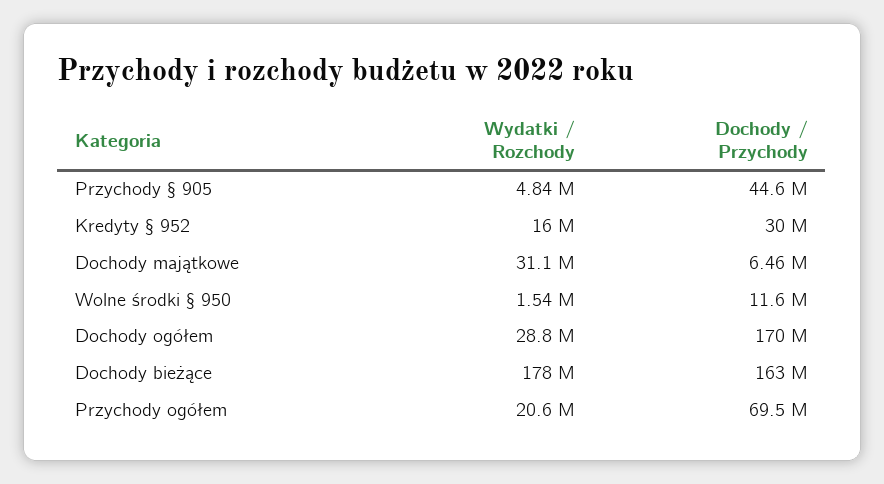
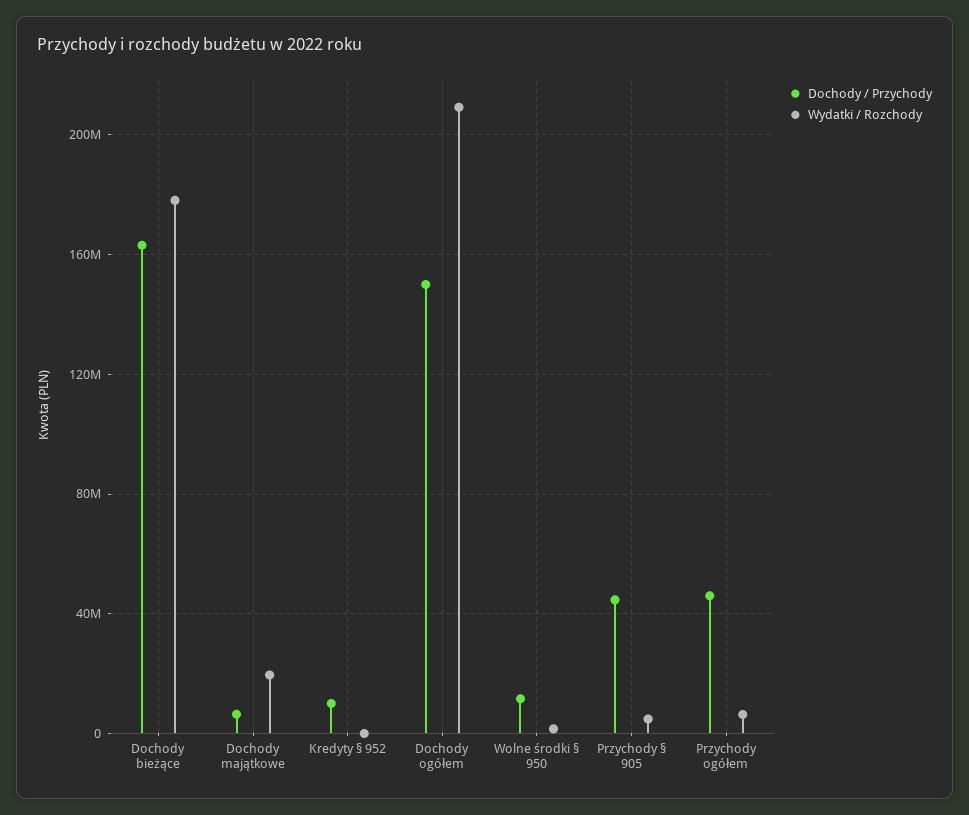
  {
    "Wydatki / Rozchody": {
      "Przychody § 905": 4840000,
-     "Kredyty § 952": 16000000,
+     "Kredyty § 952": 0,
-     "Dochody majątkowe": 31100000,
+     "Dochody majątkowe": 20000000,
      "Wolne środki § 950": 1540000,
-     "Dochody ogółem": 28800000,
+     "Dochody ogółem": 210000000,
      "Dochody bieżące": 178000000,
-     "Przychody ogółem": 20600000
+     "Przychody ogółem": 5000000
    },
    "Dochody / Przychody": {
      "Przychody § 905": 44600000,
-     "Kredyty § 952": 30000000,
+     "Kredyty § 952": 10000000,
      "Dochody majątkowe": 6460000,
      "Wolne środki § 950": 11600000,
-     "Dochody ogółem": 170000000,
+     "Dochody ogółem": 150000000,
      "Dochody bieżące": 163000000,
-     "Przychody ogółem": 69500000
+     "Przychody ogółem": 45000000
    }
  }

